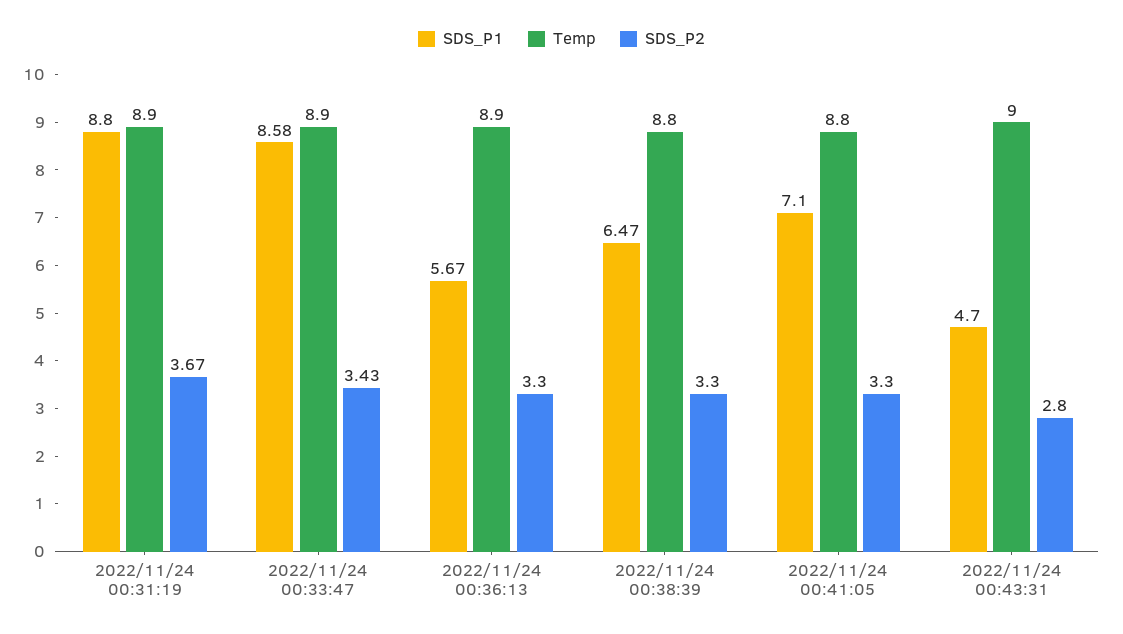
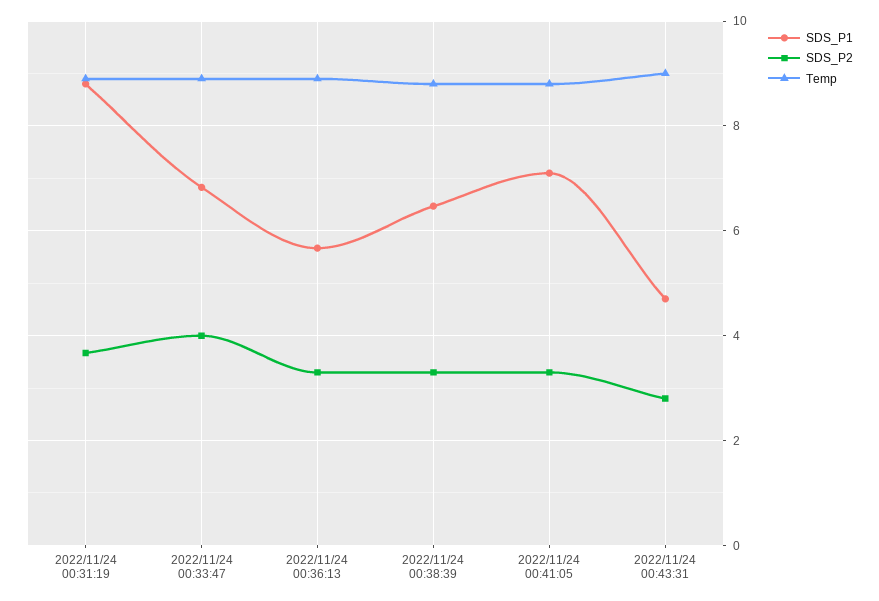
  {
    "SDS_P1": {
      "2022/11/24 00:31:19": 8.8,
-     "2022/11/24 00:33:47": 8.58,
+     "2022/11/24 00:33:47": 6.8,
      "2022/11/24 00:36:13": 5.67,
      "2022/11/24 00:38:39": 6.47,
      "2022/11/24 00:41:05": 7.1,
      "2022/11/24 00:43:31": 4.7
    },
    "Temp": {
      "2022/11/24 00:31:19": 8.9,
      "2022/11/24 00:33:47": 8.9,
      "2022/11/24 00:36:13": 8.9,
      "2022/11/24 00:38:39": 8.8,
      "2022/11/24 00:41:05": 8.8,
      "2022/11/24 00:43:31": 9
    },
    "SDS_P2": {
      "2022/11/24 00:31:19": 3.67,
-     "2022/11/24 00:33:47": 3.43,
+     "2022/11/24 00:33:47": 4,
      "2022/11/24 00:36:13": 3.3,
      "2022/11/24 00:38:39": 3.3,
      "2022/11/24 00:41:05": 3.3,
      "2022/11/24 00:43:31": 2.8
    }
  }

